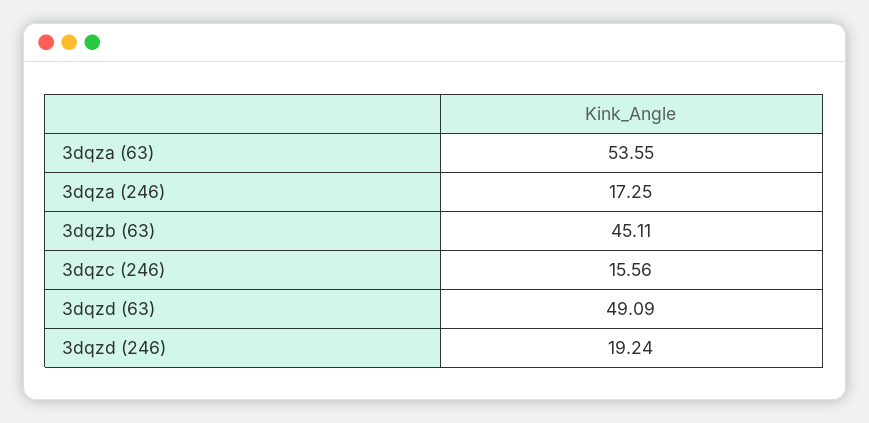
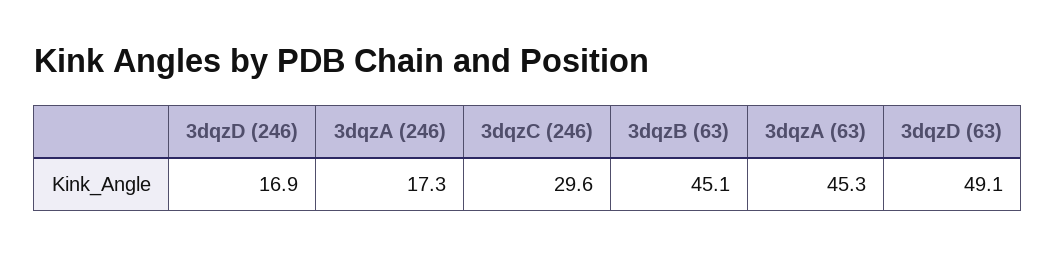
  {
-   "3dqza (63)": 53.55,
+   "3dqza (63)": 45.3,
    "3dqza (246)": 17.25,
    "3dqzb (63)": 45.11,
-   "3dqzc (246)": 15.56,
+   "3dqzc (246)": 29.6,
    "3dqzd (63)": 49.09,
-   "3dqzd (246)": 19.24
+   "3dqzd (246)": 16.9
  }

